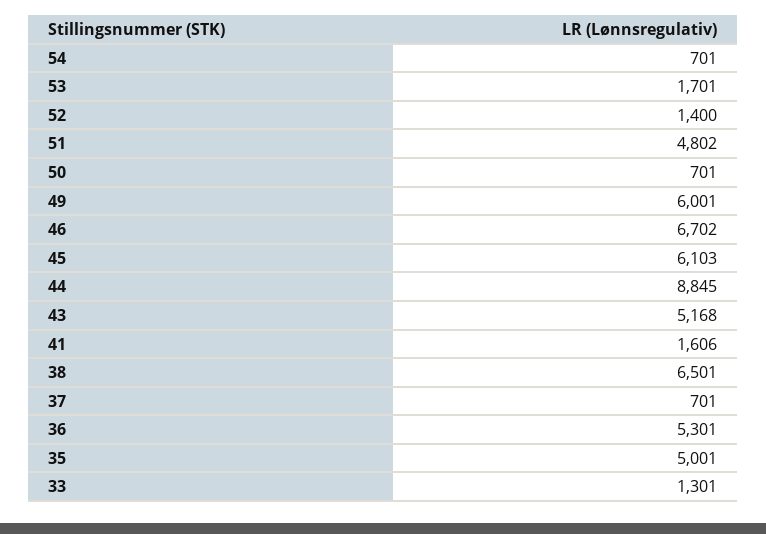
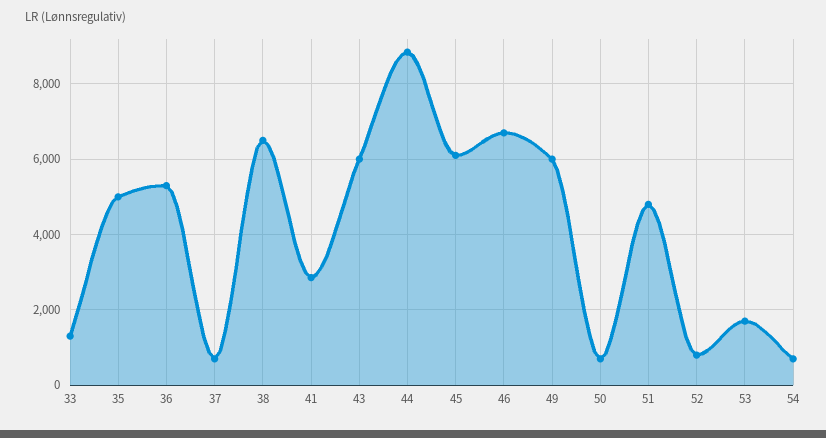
  {
    "54": 701,
    "53": 1701,
-   "52": 1400,
+   "52": 800,
    "51": 4802,
    "50": 701,
    "49": 6001,
    "46": 6702,
    "45": 6103,
    "44": 8845,
-   "43": 5168,
+   "43": 6000,
-   "41": 1606,
+   "41": 2800,
    "38": 6501,
    "37": 701,
    "36": 5301,
    "35": 5001,
    "33": 1301
  }

